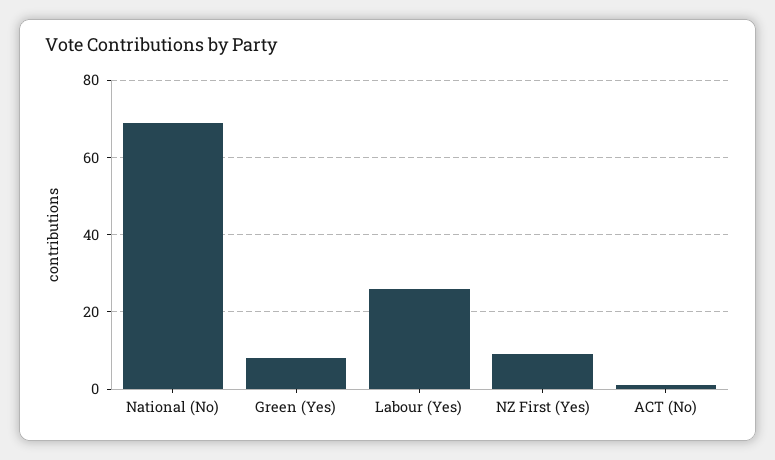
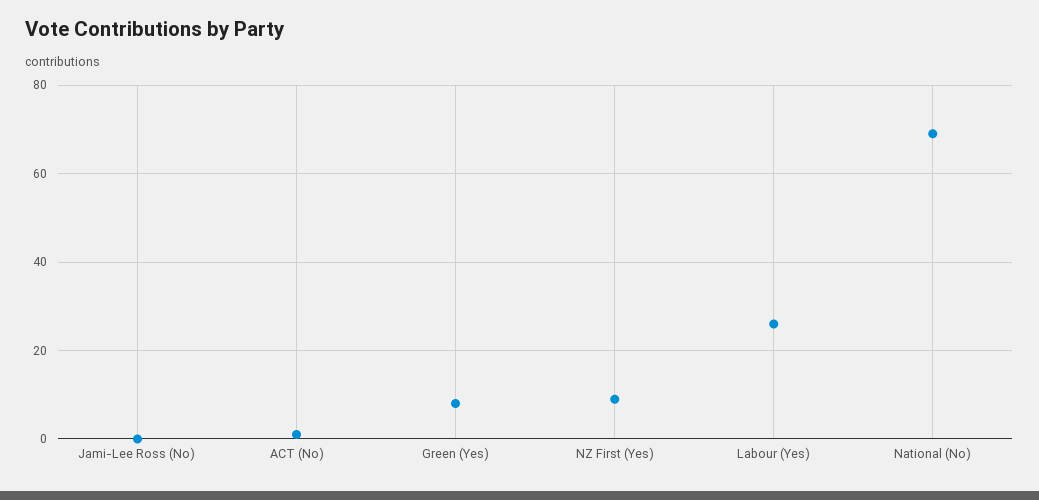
  {
    "National (No)": 70,
    "Green (Yes)": 10,
    "Labour (Yes)": 25,
    "NZ First (Yes)": 10,
-   "ACT (No)": 0
+   "ACT (No)": 0,
+   "Jami-Lee Ross (No)": 0
  }

